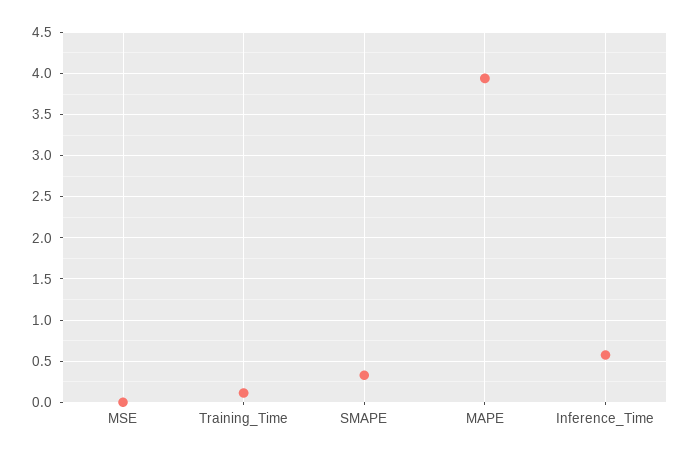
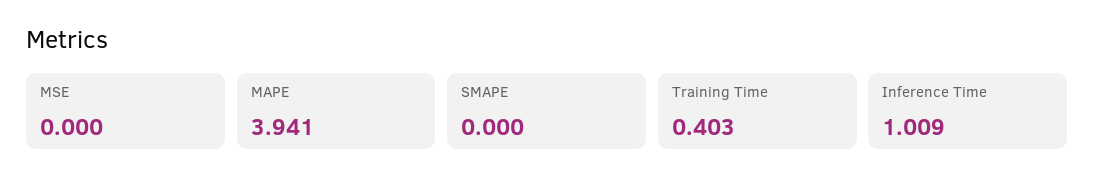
  {
    "MSE": 0,
-   "Training_Time": 0.1,
+   "Training_Time": 0.403,
-   "SMAPE": 0.3,
+   "SMAPE": 0,
    "MAPE": 3.941,
-   "Inference_Time": 0.6
+   "Inference_Time": 1.009
  }

